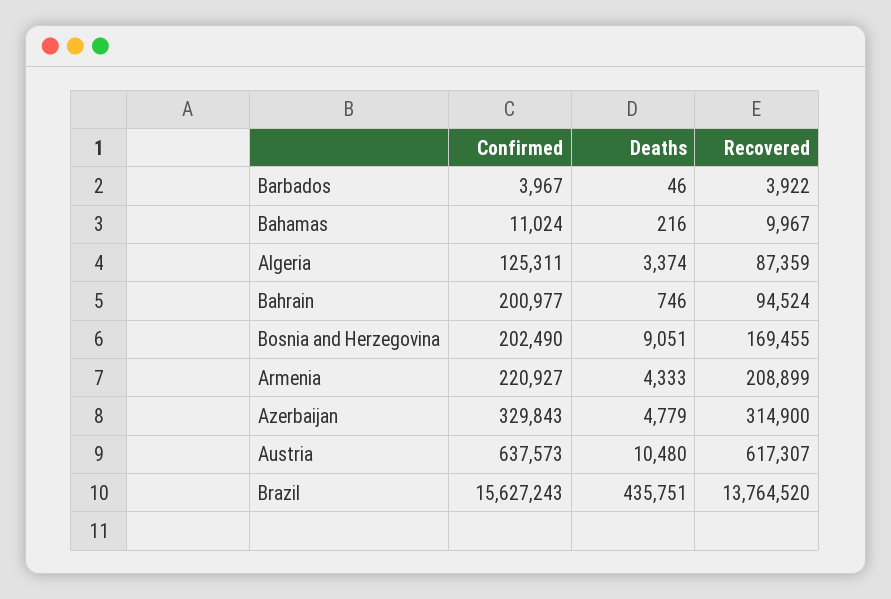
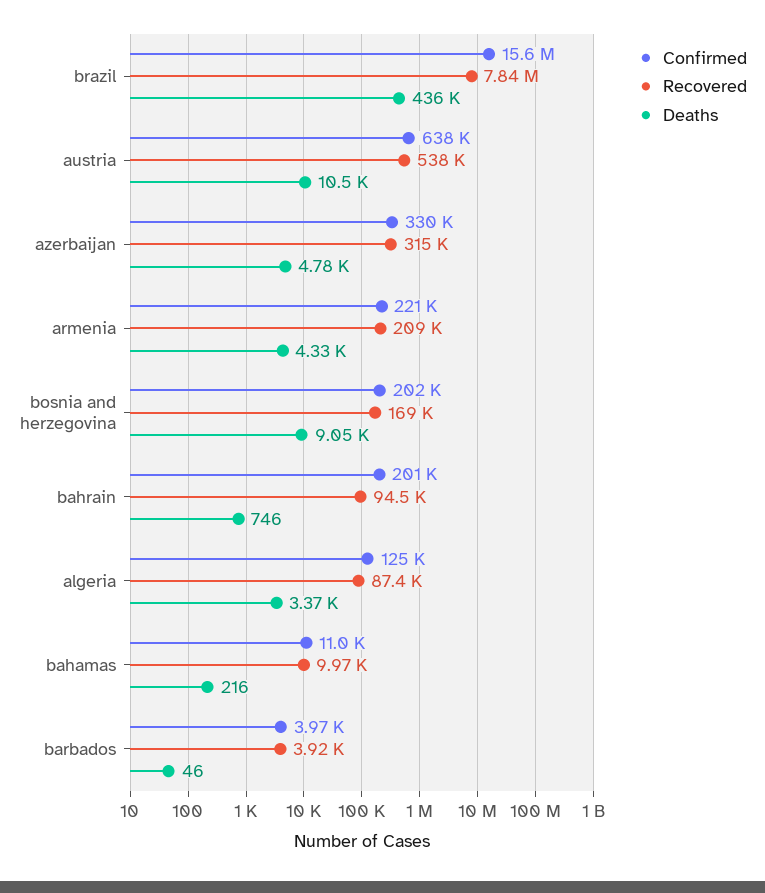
  {
    "Confirmed": {
      "Barbados": 3967,
      "Bahamas": 11024,
      "Algeria": 125311,
      "Bahrain": 200977,
      "Bosnia and Herzegovina": 202490,
      "Armenia": 220927,
      "Azerbaijan": 329843,
      "Austria": 637573,
      "Brazil": 15627243
    },
    "Deaths": {
      "Barbados": 46,
      "Bahamas": 216,
      "Algeria": 3374,
      "Bahrain": 746,
      "Bosnia and Herzegovina": 9051,
      "Armenia": 4333,
      "Azerbaijan": 4779,
      "Austria": 10480,
      "Brazil": 435751
    },
    "Recovered": {
      "Barbados": 3922,
      "Bahamas": 9967,
      "Algeria": 87359,
      "Bahrain": 94524,
      "Bosnia and Herzegovina": 169455,
      "Armenia": 208899,
      "Azerbaijan": 314900,
-     "Austria": 617307,
+     "Austria": 538000,
-     "Brazil": 13764520
+     "Brazil": 7840000
    }
  }

